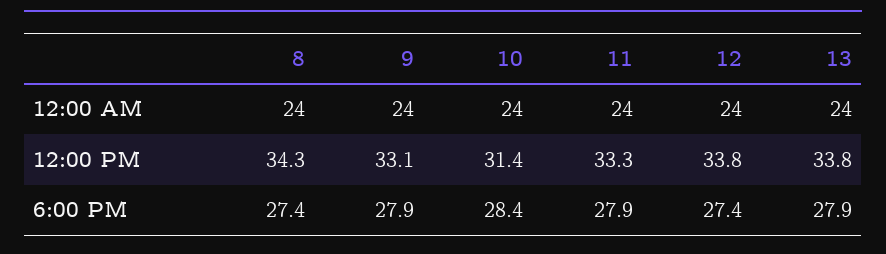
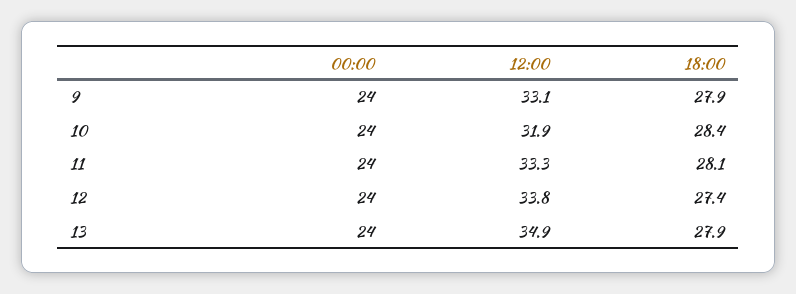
  {
-   "8": {
-     "12:00 AM": 24,
-     "12:00 PM": 34.3,
-     "6:00 PM": 27.4
-   },
    "9": {
      "12:00 AM": 24,
      "12:00 PM": 33.1,
      "6:00 PM": 27.9
    },
    "10": {
      "12:00 AM": 24,
-     "12:00 PM": 31.4,
+     "12:00 PM": 31.9,
      "6:00 PM": 28.4
    },
    "11": {
      "12:00 AM": 24,
      "12:00 PM": 33.3,
-     "6:00 PM": 27.9
+     "6:00 PM": 28.1
    },
    "12": {
      "12:00 AM": 24,
      "12:00 PM": 33.8,
      "6:00 PM": 27.4
    },
    "13": {
      "12:00 AM": 24,
-     "12:00 PM": 33.8,
+     "12:00 PM": 34.9,
      "6:00 PM": 27.9
    }
  }

